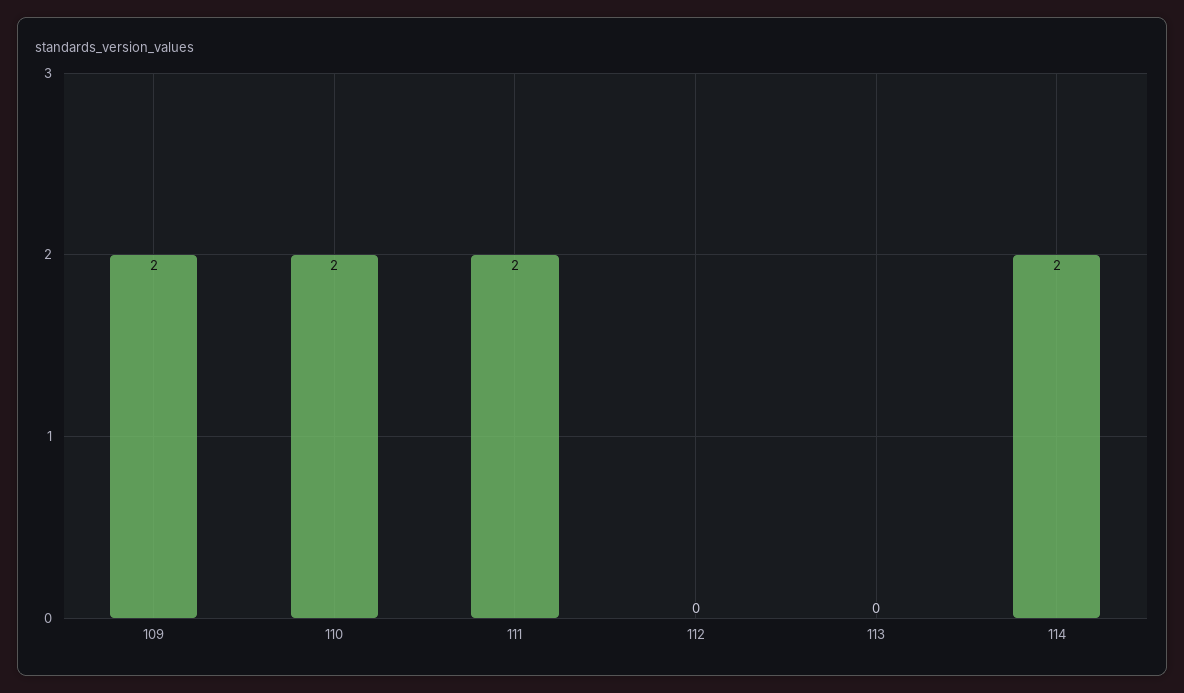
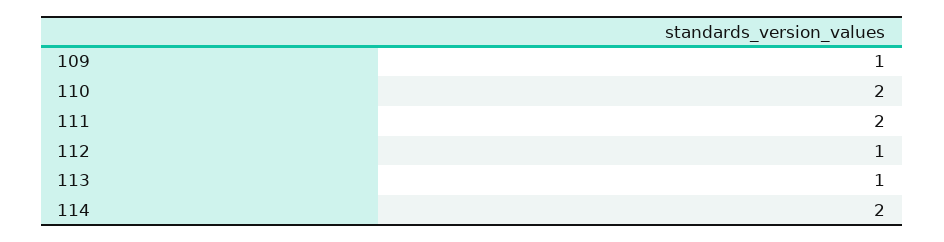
  {
-   "109": 2,
+   "109": 1,
    "110": 2,
    "111": 2,
-   "112": 0,
+   "112": 1,
-   "113": 0,
+   "113": 1,
    "114": 2
  }

